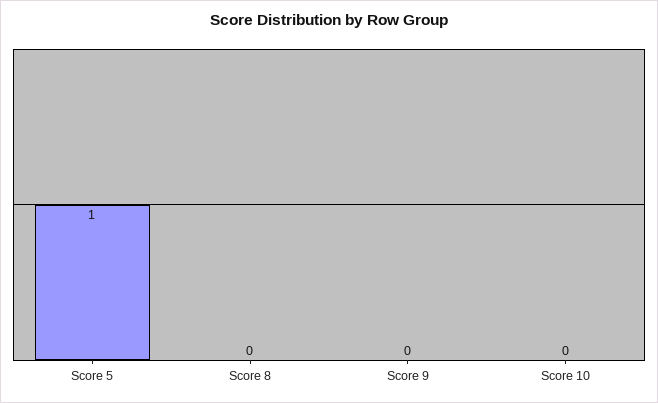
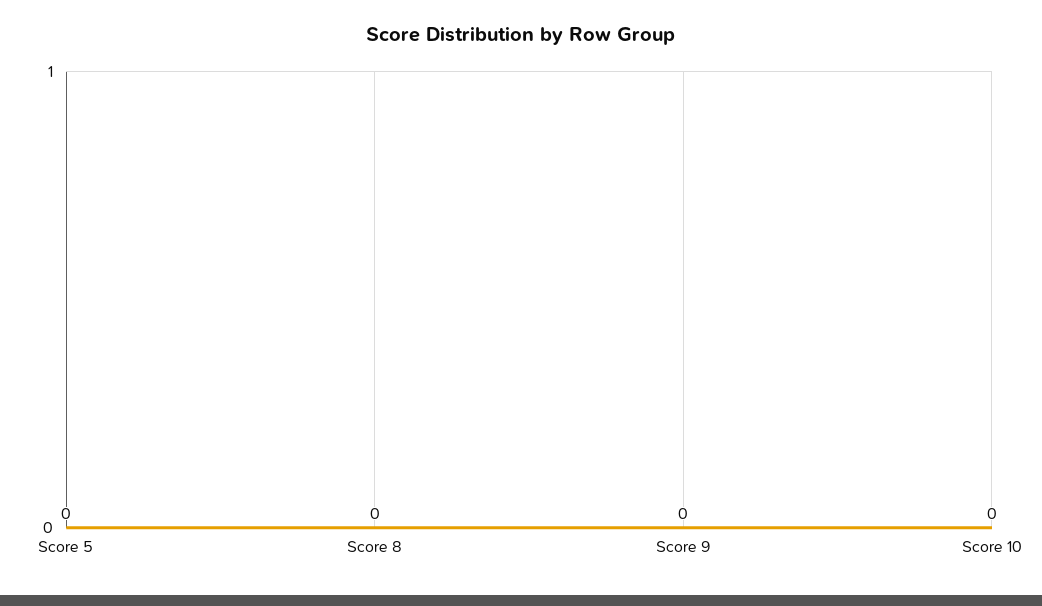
  {
-   "Score 5": 1,
+   "Score 5": 0,
    "Score 8": 0,
    "Score 9": 0,
    "Score 10": 0
  }

